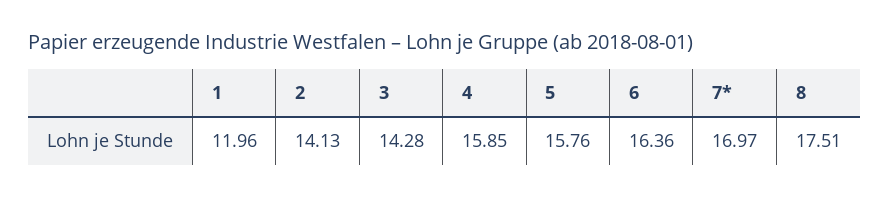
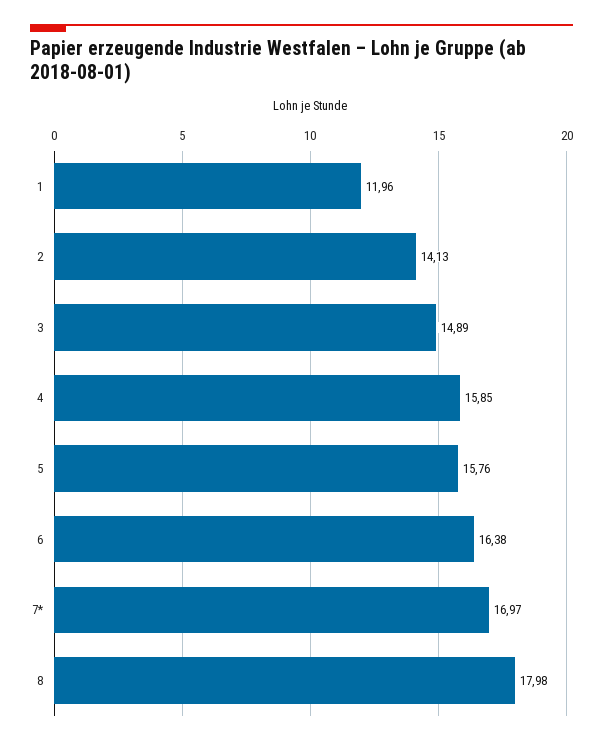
  {
    "1": 11.96,
    "2": 14.13,
-   "3": 14.28,
+   "3": 14.89,
    "4": 15.85,
    "5": 15.76,
-   "6": 16.36,
+   "6": 16.38,
    "7*": 16.97,
-   "8": 17.51
+   "8": 17.98
  }

